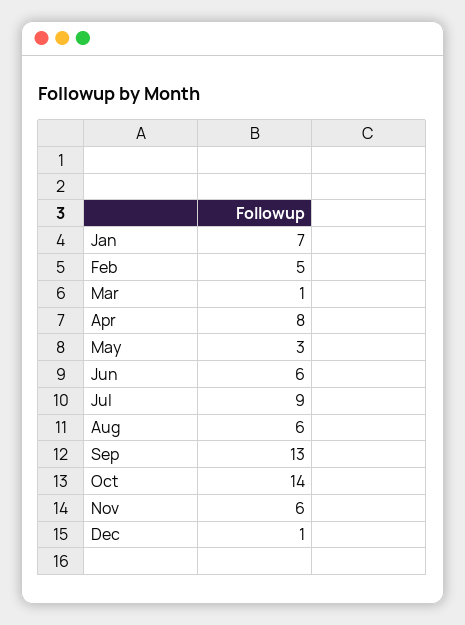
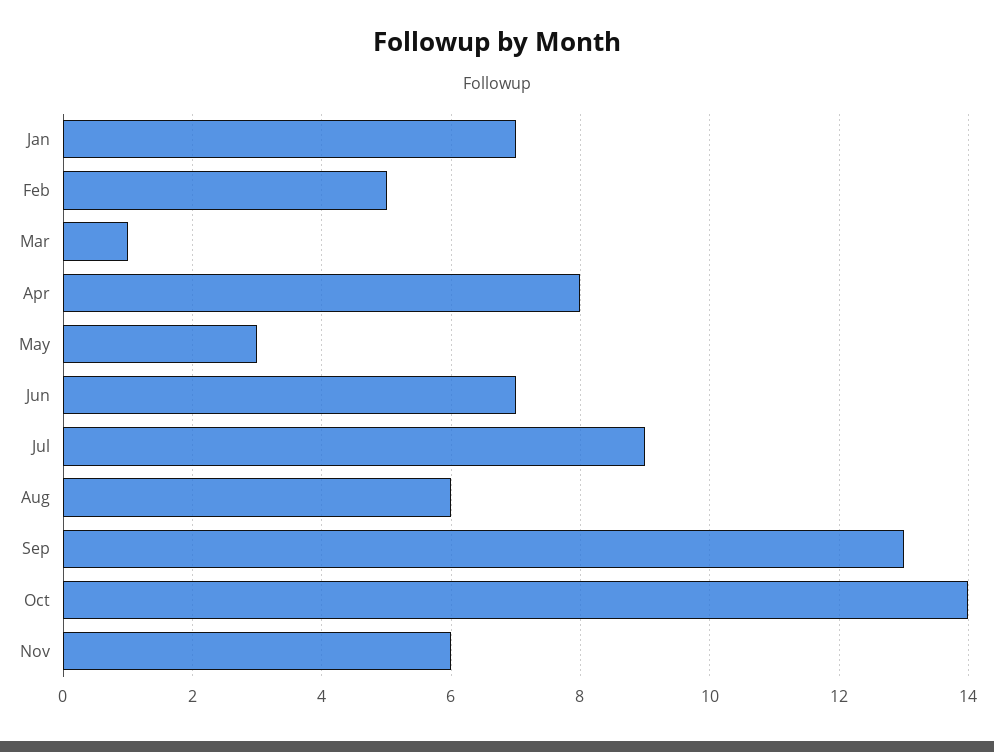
  {
    "Jan": 7,
    "Feb": 5,
    "Mar": 1,
    "Apr": 8,
    "May": 3,
-   "Jun": 6,
+   "Jun": 7,
    "Jul": 9,
    "Aug": 6,
    "Sep": 13,
    "Oct": 14,
-   "Nov": 6,
+   "Nov": 6
-   "Dec": 1
  }

